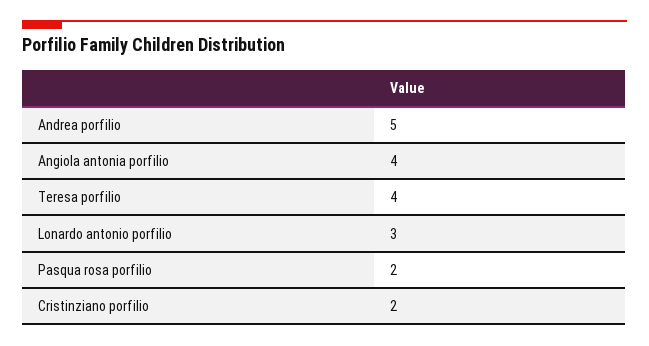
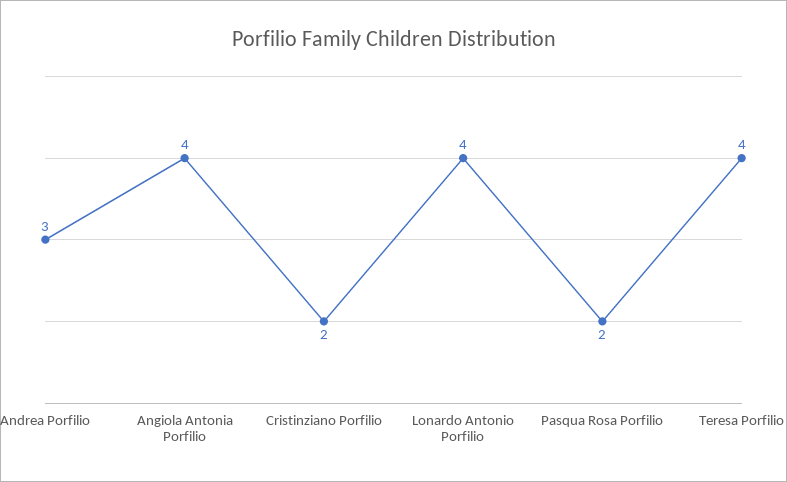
  {
-   "Andrea porfilio": 5,
+   "Andrea porfilio": 3,
    "Angiola antonia porfilio": 4,
    "Teresa porfilio": 4,
-   "Lonardo antonio porfilio": 3,
+   "Lonardo antonio porfilio": 4,
    "Pasqua rosa porfilio": 2,
    "Cristinziano porfilio": 2
  }

